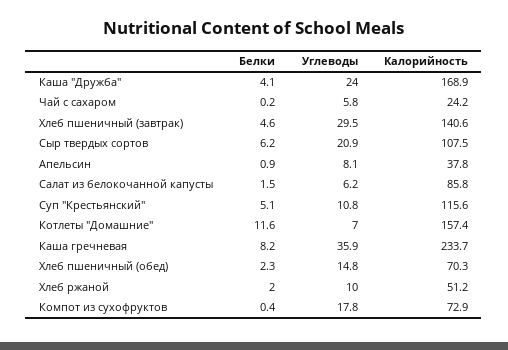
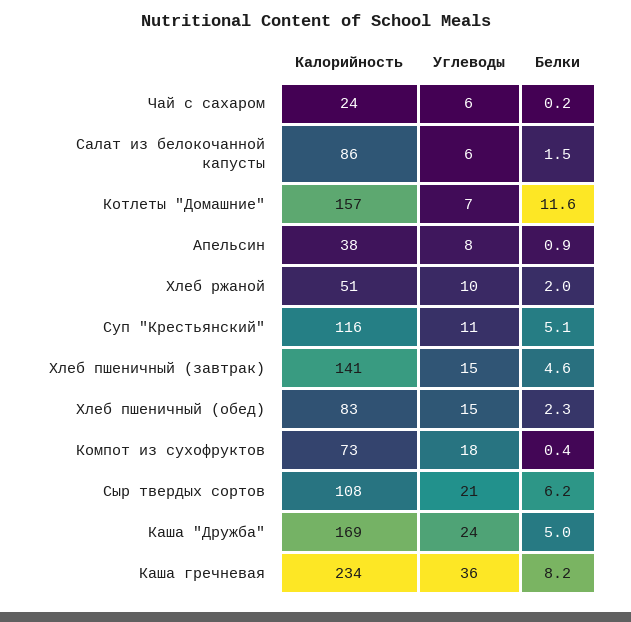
  {
    "Белки": {
-     "Каша \"Дружба\"": 4.1,
+     "Каша \"Дружба\"": 5,
      "Чай с сахаром": 0.2,
      "Хлеб пшеничный (завтрак)": 4.6,
      "Сыр твердых сортов": 6.2,
      "Апельсин": 0.9,
      "Салат из белокочанной капусты": 1.5,
      "Суп \"Крестьянский\"": 5.1,
      "Котлеты \"Домашние\"": 11.6,
      "Каша гречневая": 8.2,
      "Хлеб пшеничный (обед)": 2.3,
      "Хлеб ржаной": 2,
      "Компот из сухофруктов": 0.4
    },
    "Углеводы": {
      "Каша \"Дружба\"": 24,
      "Чай с сахаром": 5.8,
-     "Хлеб пшеничный (завтрак)": 29.5,
+     "Хлеб пшеничный (завтрак)": 15,
      "Сыр твердых сортов": 20.9,
      "Апельсин": 8.1,
      "Салат из белокочанной капусты": 6.2,
      "Суп \"Крестьянский\"": 10.8,
      "Котлеты \"Домашние\"": 7,
      "Каша гречневая": 35.9,
      "Хлеб пшеничный (обед)": 14.8,
      "Хлеб ржаной": 10,
      "Компот из сухофруктов": 17.8
    },
    "Калорийность": {
      "Каша \"Дружба\"": 168.9,
      "Чай с сахаром": 24.2,
      "Хлеб пшеничный (завтрак)": 140.6,
      "Сыр твердых сортов": 107.5,
      "Апельсин": 37.8,
      "Салат из белокочанной капусты": 85.8,
      "Суп \"Крестьянский\"": 115.6,
      "Котлеты \"Домашние\"": 157.4,
      "Каша гречневая": 233.7,
-     "Хлеб пшеничный (обед)": 70.3,
+     "Хлеб пшеничный (обед)": 83,
      "Хлеб ржаной": 51.2,
      "Компот из сухофруктов": 72.9
    }
  }

